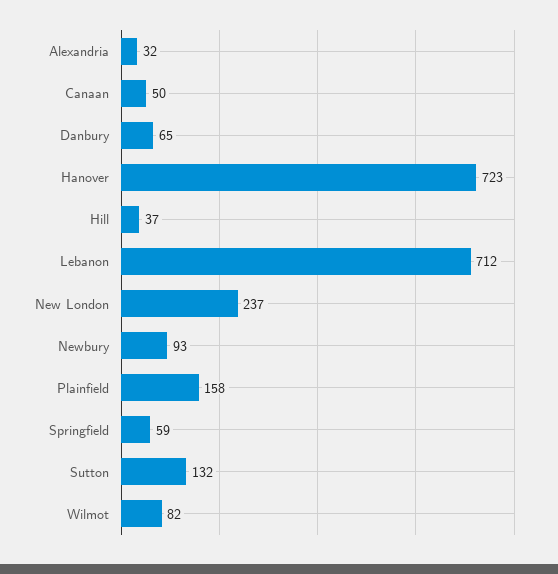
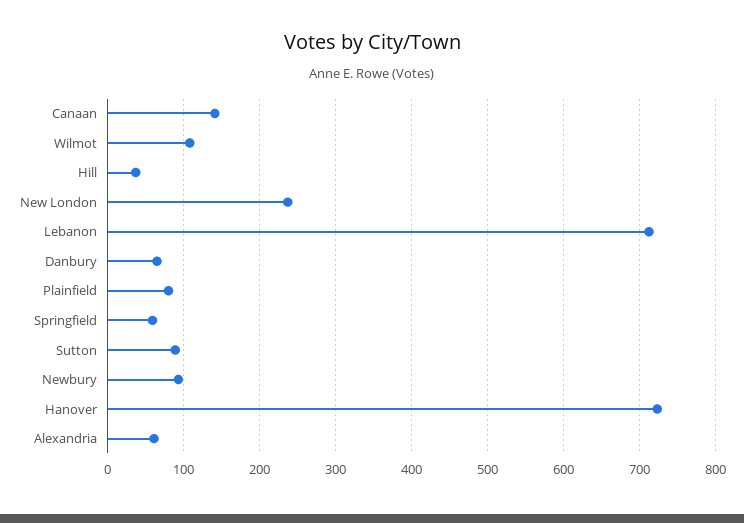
  {
-   "Alexandria": 32,
+   "Alexandria": 60,
-   "Canaan": 50,
+   "Canaan": 140,
    "Danbury": 65,
    "Hanover": 723,
    "Hill": 37,
    "Lebanon": 712,
    "New London": 237,
    "Newbury": 93,
-   "Plainfield": 158,
+   "Plainfield": 80,
    "Springfield": 59,
-   "Sutton": 132,
+   "Sutton": 90,
-   "Wilmot": 82
+   "Wilmot": 110
  }

